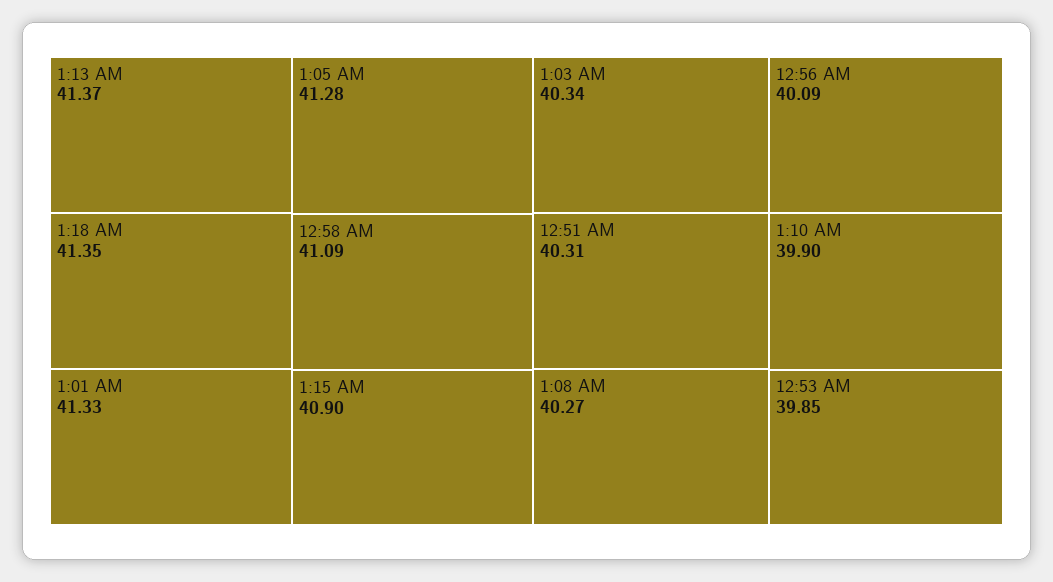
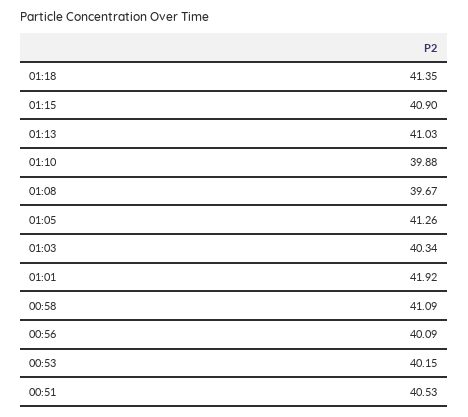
  {
-   "1:13 AM": 41.37,
+   "1:13 AM": 41.03,
    "1:18 AM": 41.35,
-   "1:01 AM": 41.33,
+   "1:01 AM": 41.92,
-   "1:05 AM": 41.28,
+   "1:05 AM": 41.26,
    "12:58 AM": 41.09,
    "1:15 AM": 40.9,
    "1:03 AM": 40.34,
-   "12:51 AM": 40.31,
+   "12:51 AM": 40.53,
-   "1:08 AM": 40.27,
+   "1:08 AM": 39.67,
    "12:56 AM": 40.09,
-   "1:10 AM": 39.9,
+   "1:10 AM": 39.88,
-   "12:53 AM": 39.85
+   "12:53 AM": 40.15
  }

